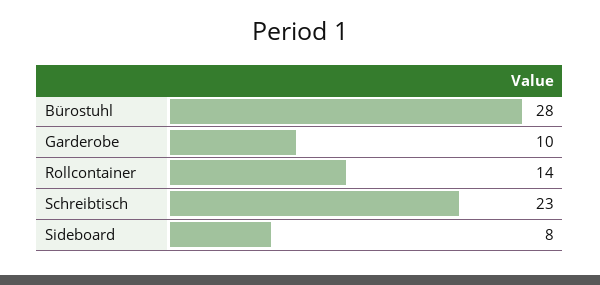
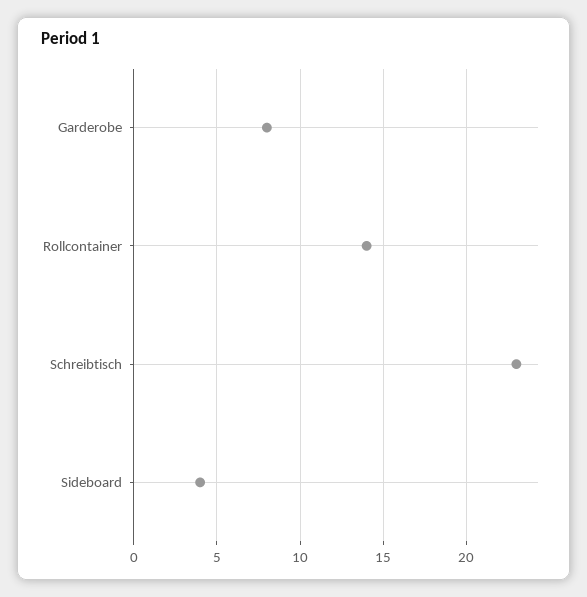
  {
-   "Bürostuhl": 28,
-   "Garderobe": 10,
+   "Garderobe": 8,
    "Rollcontainer": 14,
    "Schreibtisch": 23,
-   "Sideboard": 8
+   "Sideboard": 4
  }

